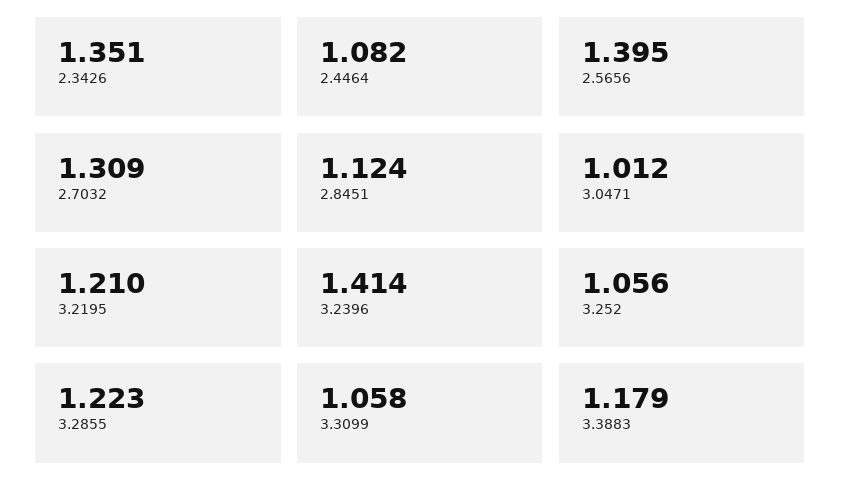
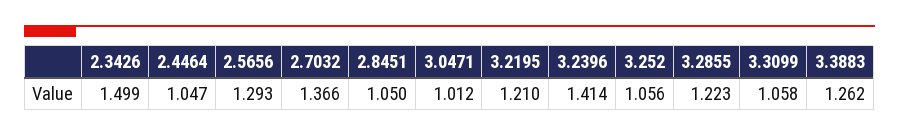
  {
-   "2.3426": 1.351,
+   "2.3426": 1.499,
-   "2.4464": 1.082,
+   "2.4464": 1.047,
-   "2.5656": 1.395,
+   "2.5656": 1.293,
-   "2.7032": 1.309,
+   "2.7032": 1.366,
-   "2.8451": 1.124,
+   "2.8451": 1.05,
    "3.0471": 1.012,
    "3.2195": 1.21,
    "3.2396": 1.414,
    "3.252": 1.056,
    "3.2855": 1.223,
    "3.3099": 1.058,
-   "3.3883": 1.179
+   "3.3883": 1.262
  }

